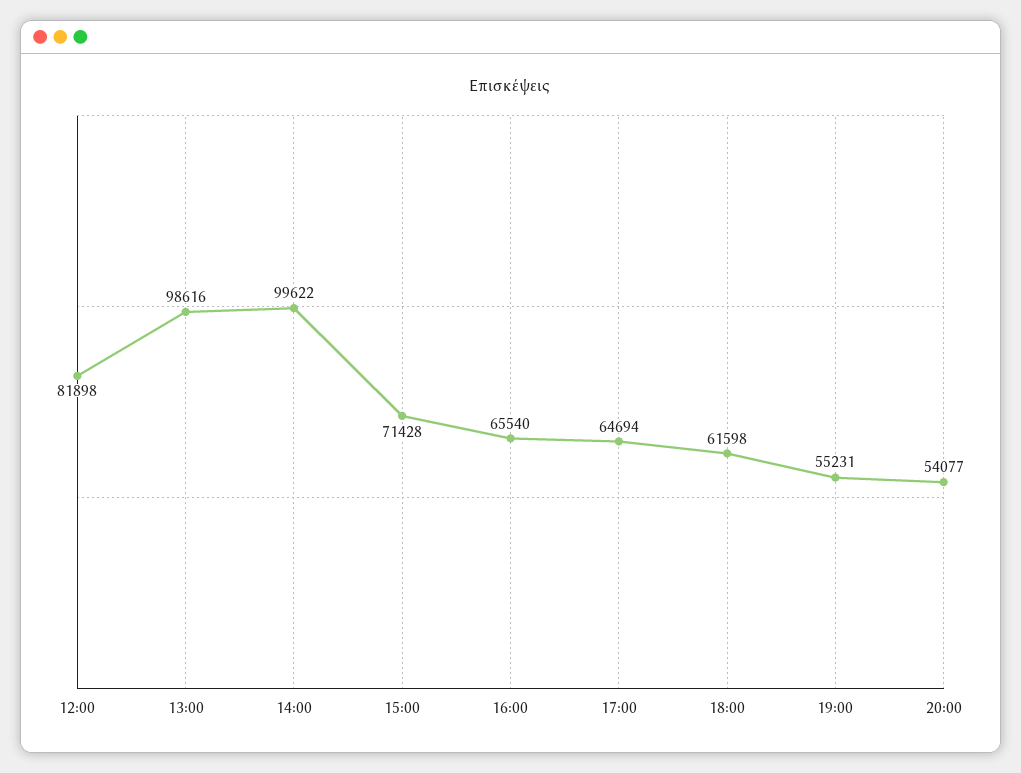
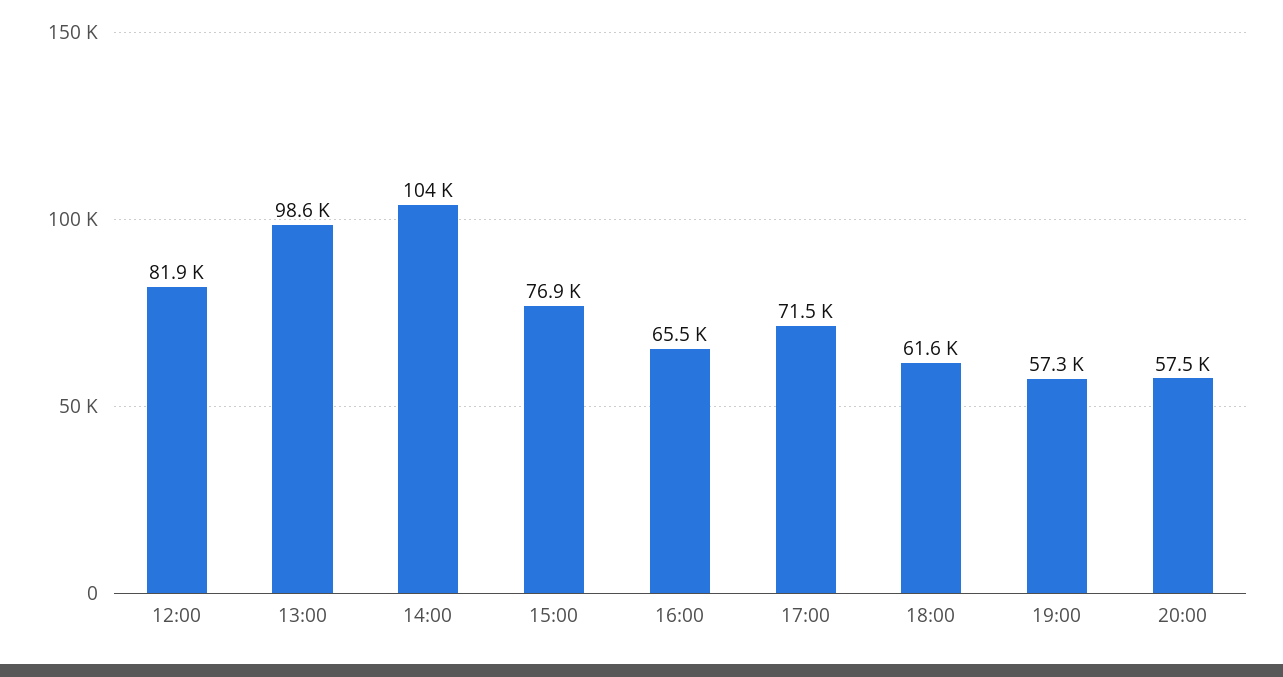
  {
    "12:00": 81898,
    "13:00": 98616,
-   "14:00": 99622,
+   "14:00": 104000,
-   "15:00": 71428,
+   "15:00": 76900,
    "16:00": 65540,
-   "17:00": 64694,
+   "17:00": 71500,
    "18:00": 61598,
-   "19:00": 55231,
+   "19:00": 57300,
-   "20:00": 54077
+   "20:00": 57500
  }

